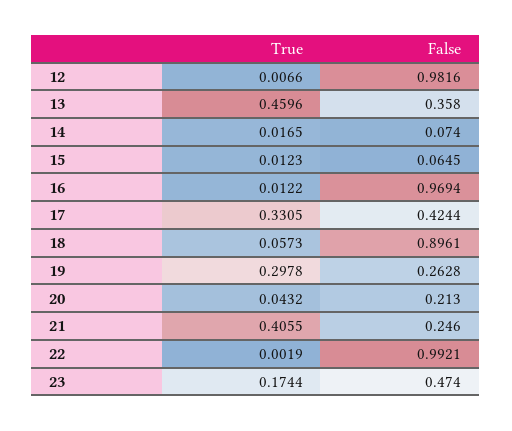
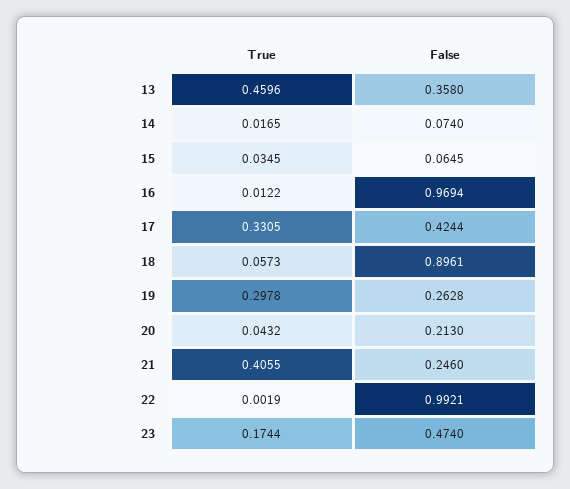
  {
    "True": {
-     "12": 0.0066,
      "13": 0.4596,
      "14": 0.0165,
-     "15": 0.0123,
+     "15": 0.0345,
      "16": 0.0122,
      "17": 0.3305,
      "18": 0.0573,
      "19": 0.2978,
      "20": 0.0432,
      "21": 0.4055,
      "22": 0.0019,
      "23": 0.1744
    },
    "False": {
-     "12": 0.9816,
      "13": 0.358,
      "14": 0.074,
      "15": 0.0645,
      "16": 0.9694,
      "17": 0.4244,
      "18": 0.8961,
      "19": 0.2628,
      "20": 0.213,
      "21": 0.246,
      "22": 0.9921,
      "23": 0.474
    }
  }

